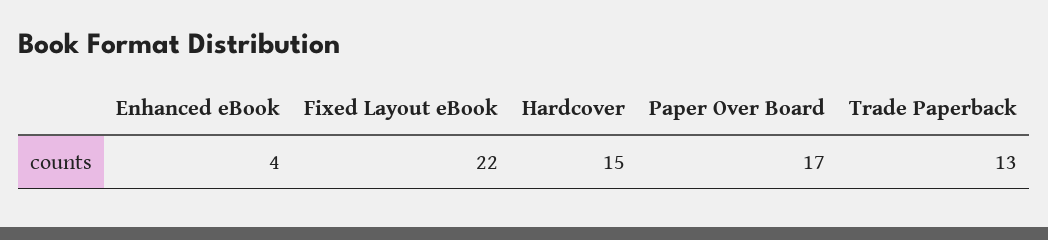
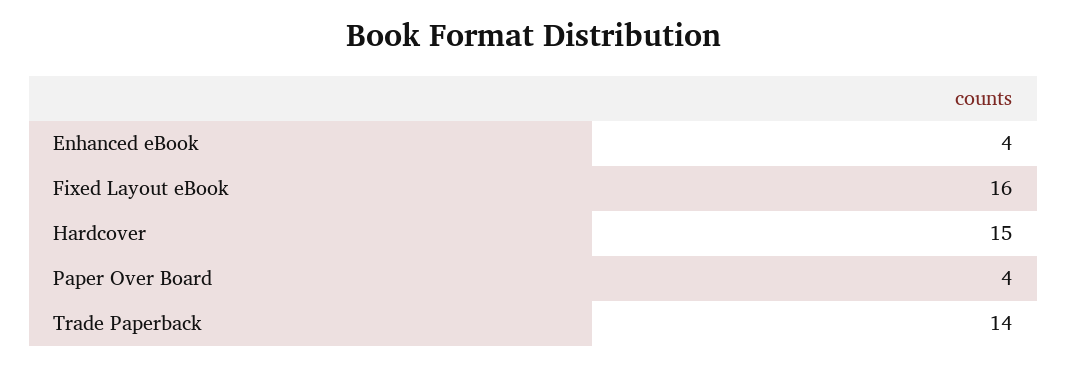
  {
    "Enhanced eBook": 4,
-   "Fixed Layout eBook": 22,
+   "Fixed Layout eBook": 16,
    "Hardcover": 15,
-   "Paper Over Board": 17,
+   "Paper Over Board": 4,
-   "Trade Paperback": 13
+   "Trade Paperback": 14
  }

